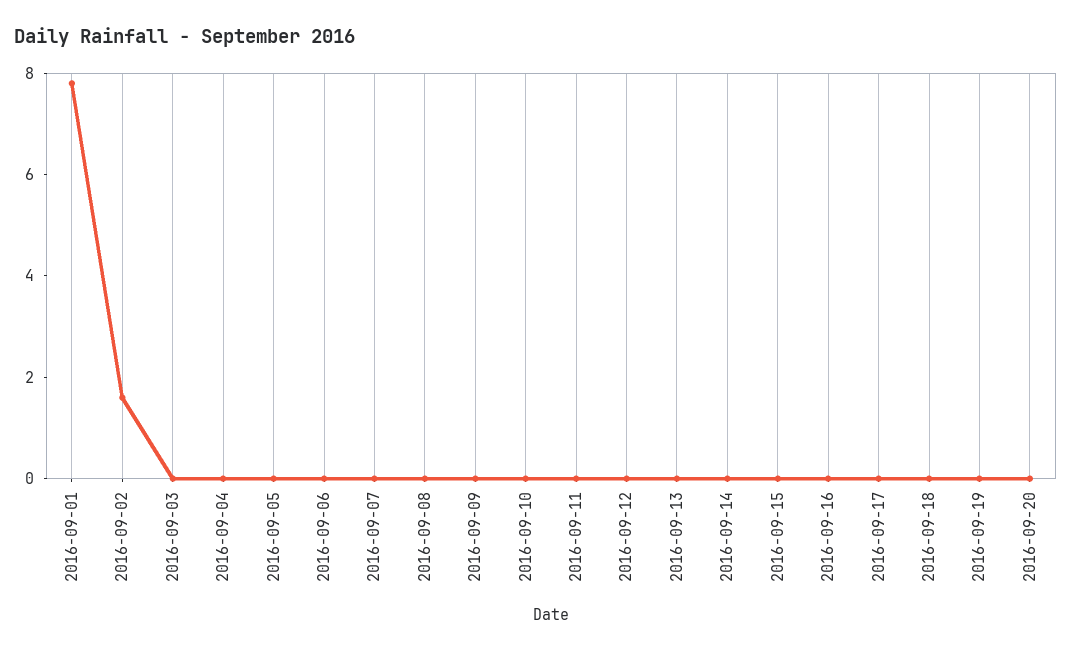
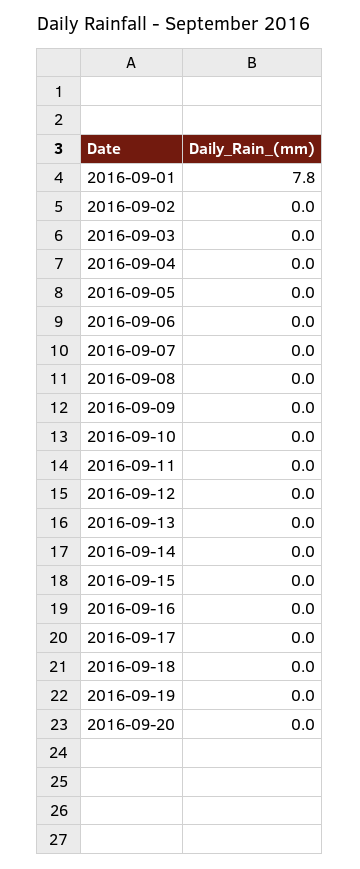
  {
    "2016-09-01": 7.8,
-   "2016-09-02": 1.5,
+   "2016-09-02": 0,
    "2016-09-03": 0,
    "2016-09-04": 0,
    "2016-09-05": 0,
    "2016-09-06": 0,
    "2016-09-07": 0,
    "2016-09-08": 0,
    "2016-09-09": 0,
    "2016-09-10": 0,
    "2016-09-11": 0,
    "2016-09-12": 0,
    "2016-09-13": 0,
    "2016-09-14": 0,
    "2016-09-15": 0,
    "2016-09-16": 0,
    "2016-09-17": 0,
    "2016-09-18": 0,
    "2016-09-19": 0,
    "2016-09-20": 0
  }

